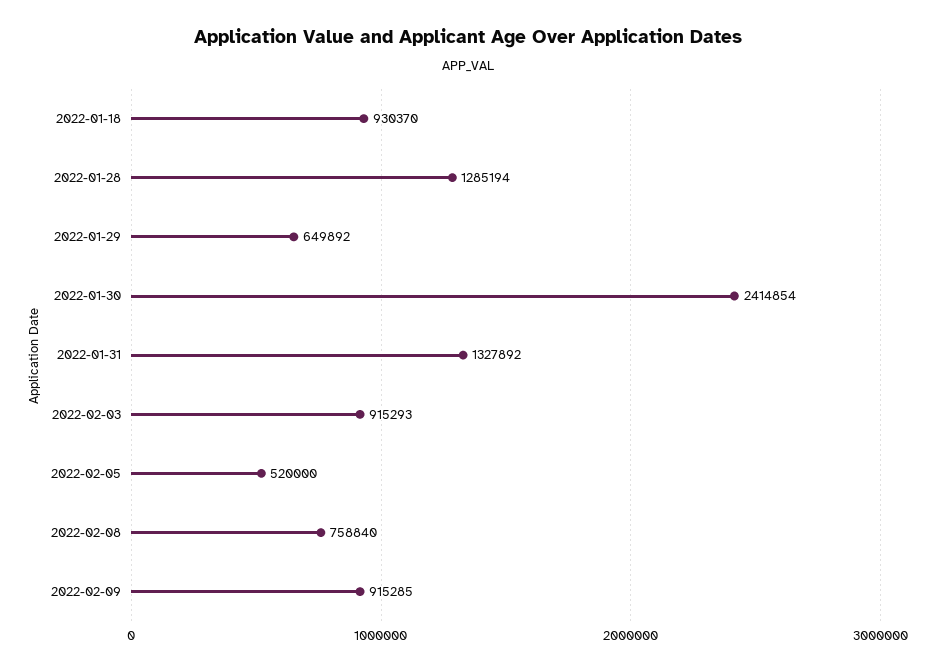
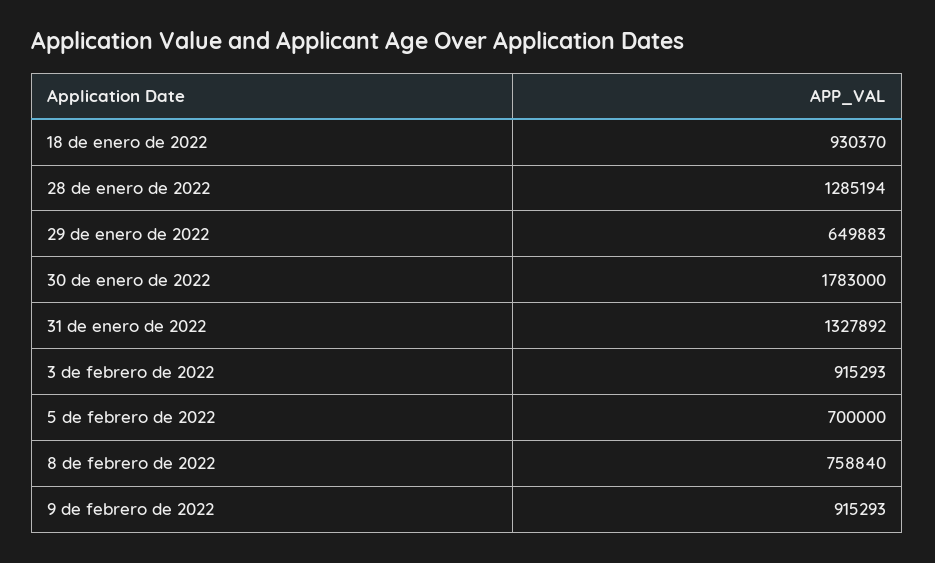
  {
    "2022-01-18": 930370,
    "2022-01-28": 1285194,
-   "2022-01-29": 649892,
+   "2022-01-29": 649883,
-   "2022-01-30": 2414854,
+   "2022-01-30": 1783000,
    "2022-01-31": 1327892,
    "2022-02-03": 915293,
-   "2022-02-05": 520000,
+   "2022-02-05": 700000,
    "2022-02-08": 758840,
-   "2022-02-09": 915285
+   "2022-02-09": 915293
  }

